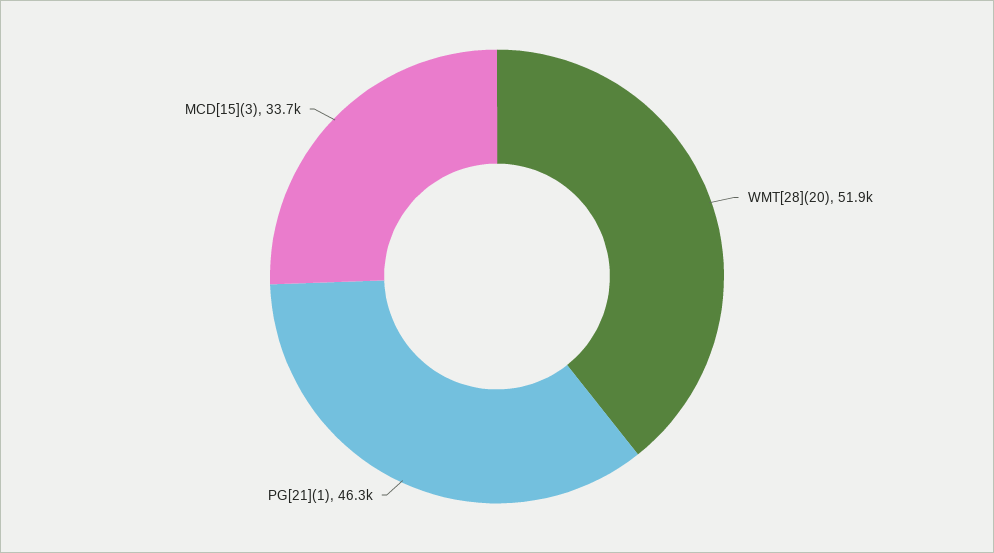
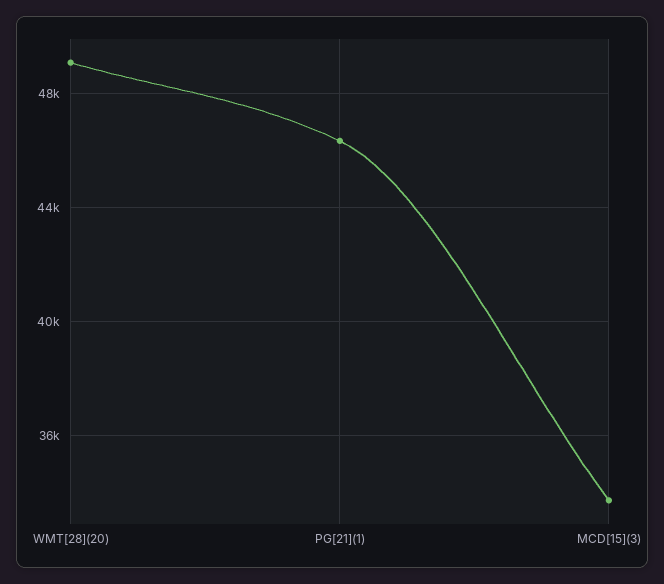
  {
-   "WMT[28](20)": 51900,
+   "WMT[28](20)": 49000,
    "PG[21](1)": 46300,
    "MCD[15](3)": 33700
  }

